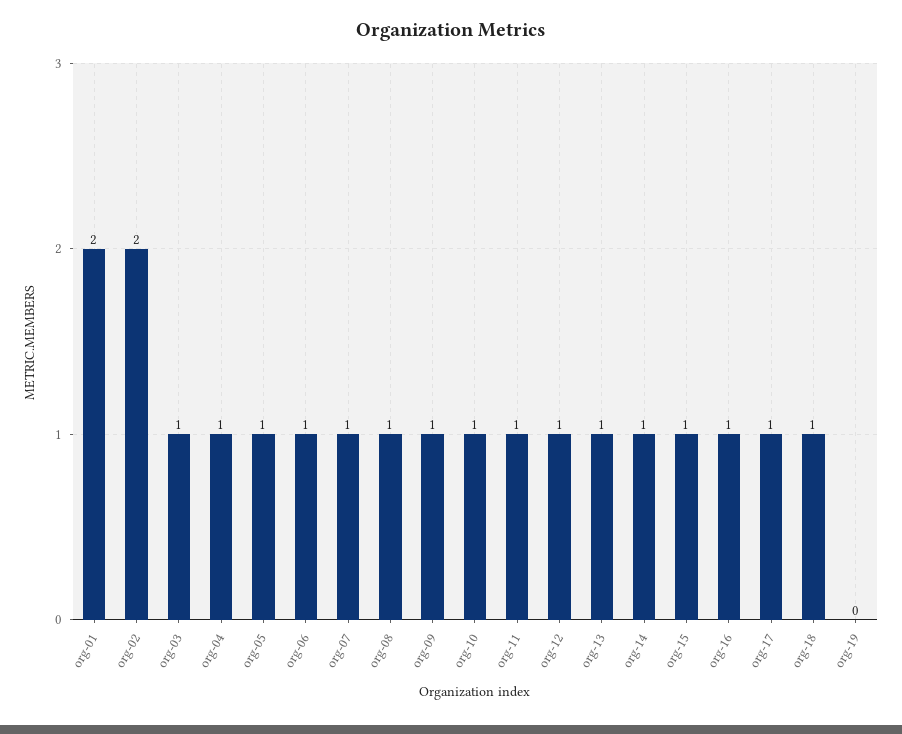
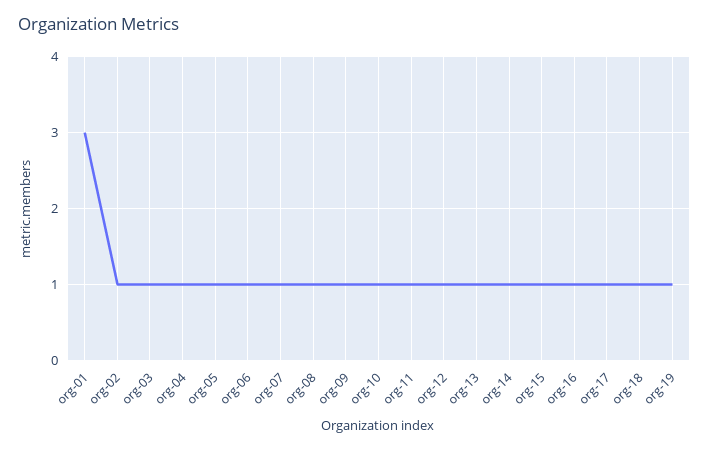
  {
-   "org-01": 2,
+   "org-01": 3,
-   "org-02": 2,
+   "org-02": 1,
    "org-03": 1,
    "org-04": 1,
    "org-05": 1,
    "org-06": 1,
    "org-07": 1,
    "org-08": 1,
    "org-09": 1,
    "org-10": 1,
    "org-11": 1,
    "org-12": 1,
    "org-13": 1,
    "org-14": 1,
    "org-15": 1,
    "org-16": 1,
    "org-17": 1,
    "org-18": 1,
-   "org-19": 0
+   "org-19": 1
  }

